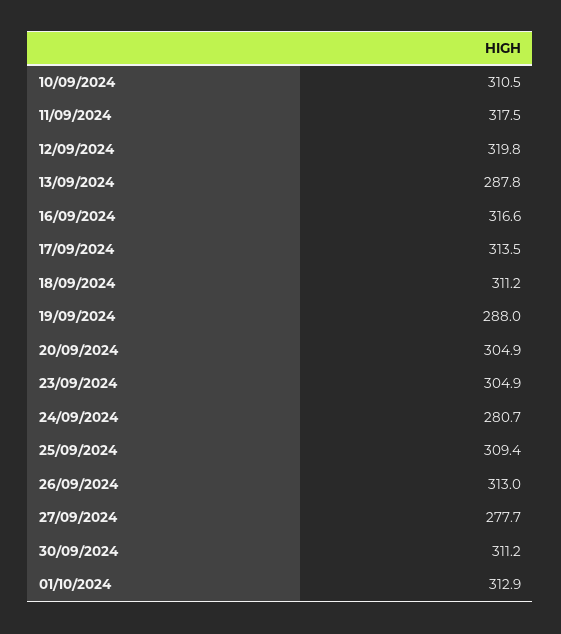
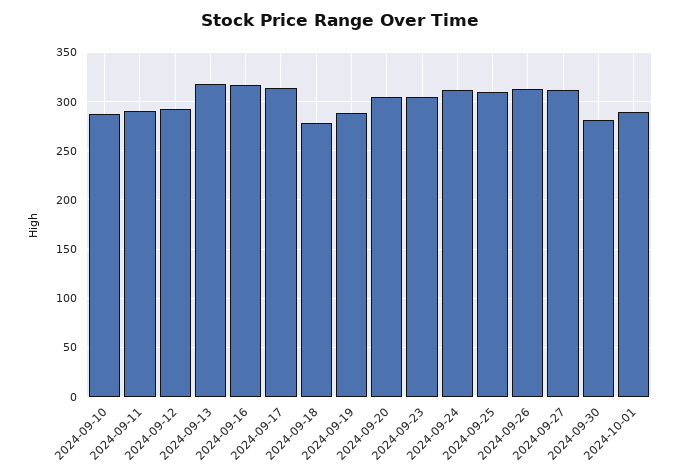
  {
-   "10/09/2024": 310.5,
+   "10/09/2024": 290,
-   "11/09/2024": 317.5,
+   "11/09/2024": 290,
-   "12/09/2024": 319.8,
+   "12/09/2024": 290,
-   "13/09/2024": 287.8,
+   "13/09/2024": 320,
    "16/09/2024": 316.6,
    "17/09/2024": 313.5,
-   "18/09/2024": 311.2,
+   "18/09/2024": 280,
    "19/09/2024": 288,
    "20/09/2024": 304.9,
    "23/09/2024": 304.9,
-   "24/09/2024": 280.7,
+   "24/09/2024": 310,
    "25/09/2024": 309.4,
    "26/09/2024": 313,
-   "27/09/2024": 277.7,
+   "27/09/2024": 310,
-   "30/09/2024": 311.2,
+   "30/09/2024": 280,
-   "01/10/2024": 312.9
+   "01/10/2024": 290
  }

